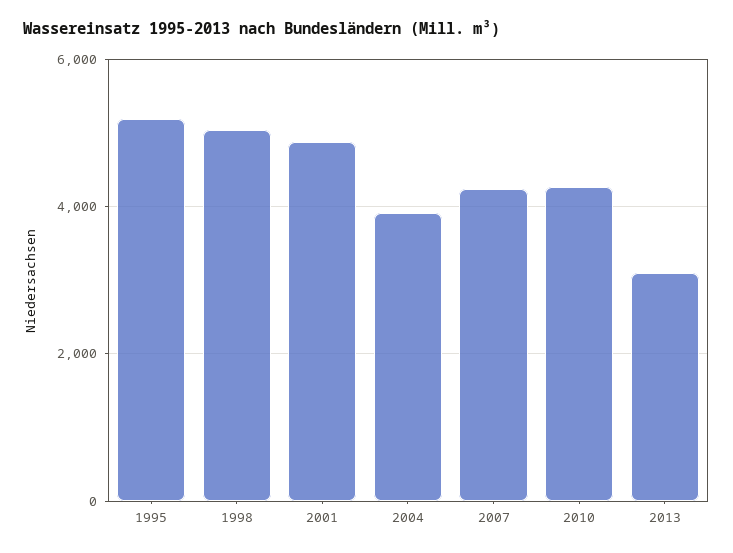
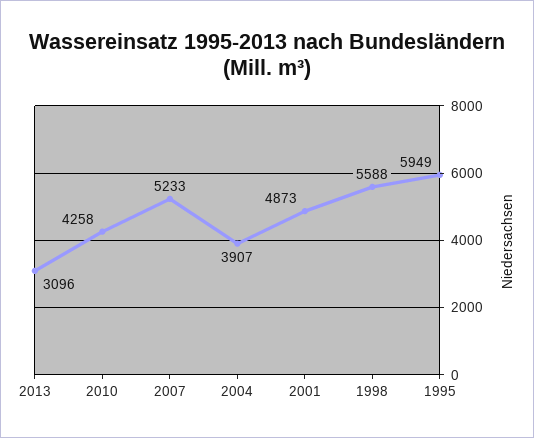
  {
-   "1995": 5200,
+   "1995": 5949,
-   "1998": 5000,
+   "1998": 5588,
    "2001": 4873,
    "2004": 3907,
-   "2007": 4200,
+   "2007": 5233,
    "2010": 4258,
    "2013": 3096
  }

